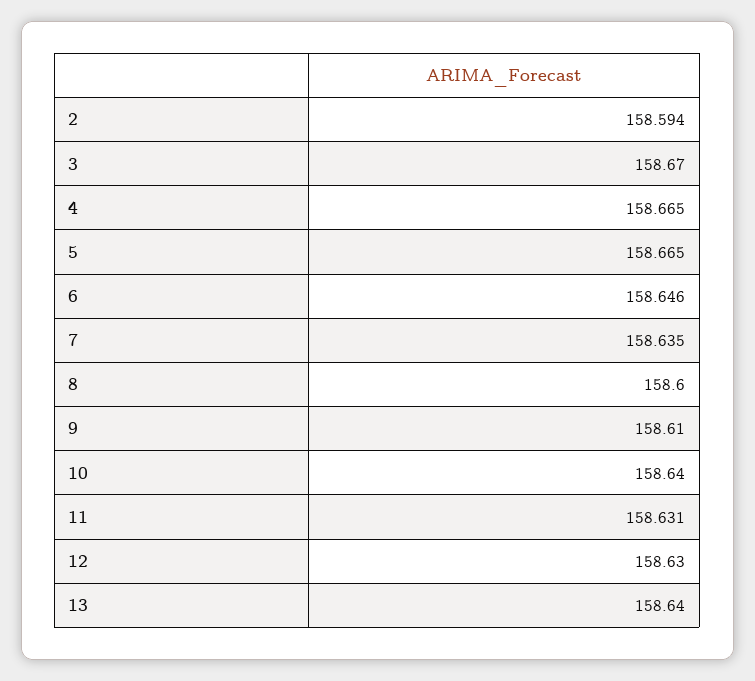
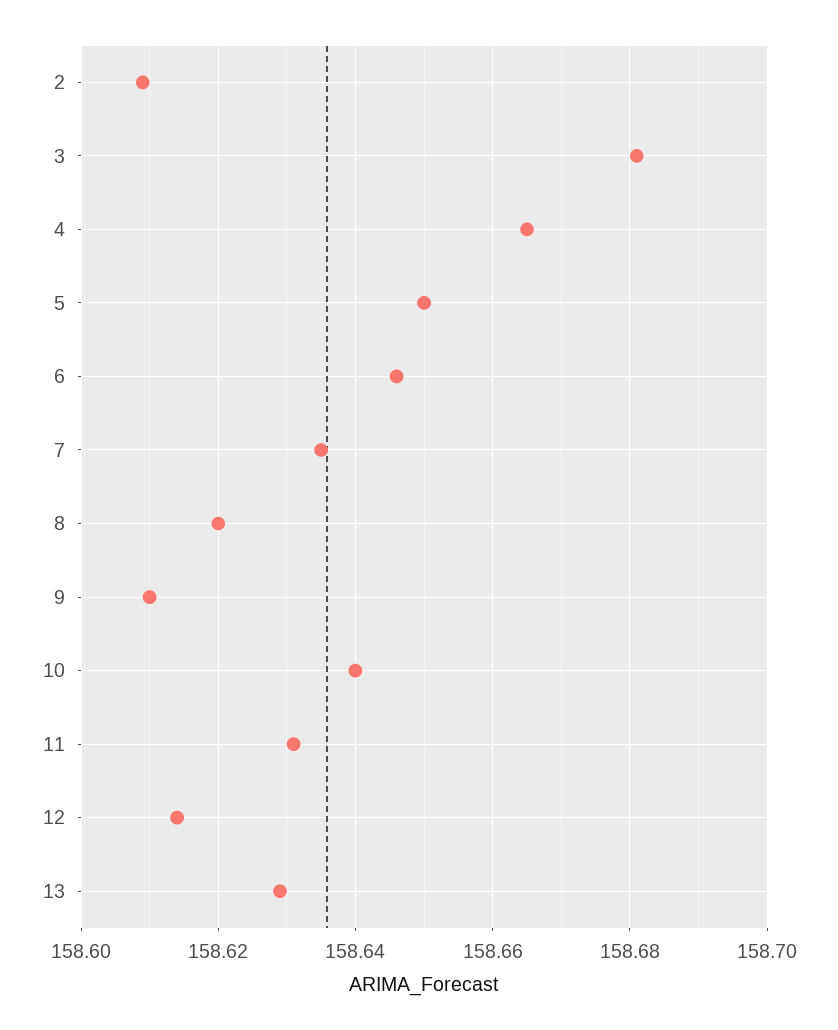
  {
-   "2": 158.594,
+   "2": 158.61,
-   "3": 158.67,
+   "3": 158.68,
    "4": 158.665,
-   "5": 158.665,
+   "5": 158.65,
    "6": 158.646,
    "7": 158.635,
-   "8": 158.6,
+   "8": 158.62,
    "9": 158.61,
    "10": 158.64,
    "11": 158.631,
-   "12": 158.63,
+   "12": 158.615,
-   "13": 158.64
+   "13": 158.63
  }

